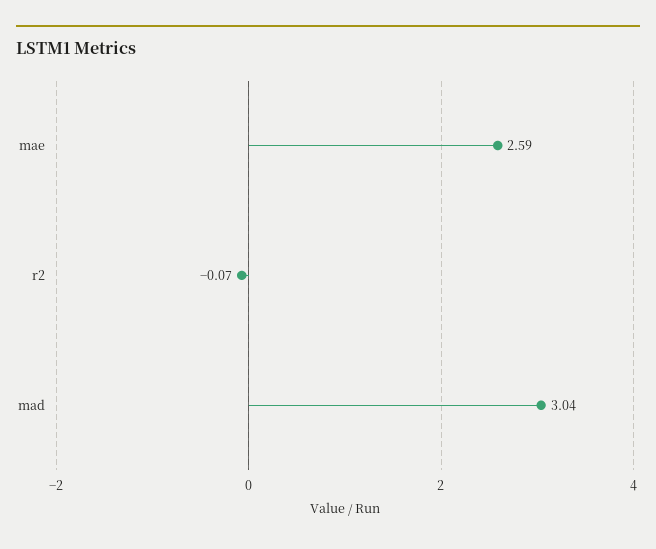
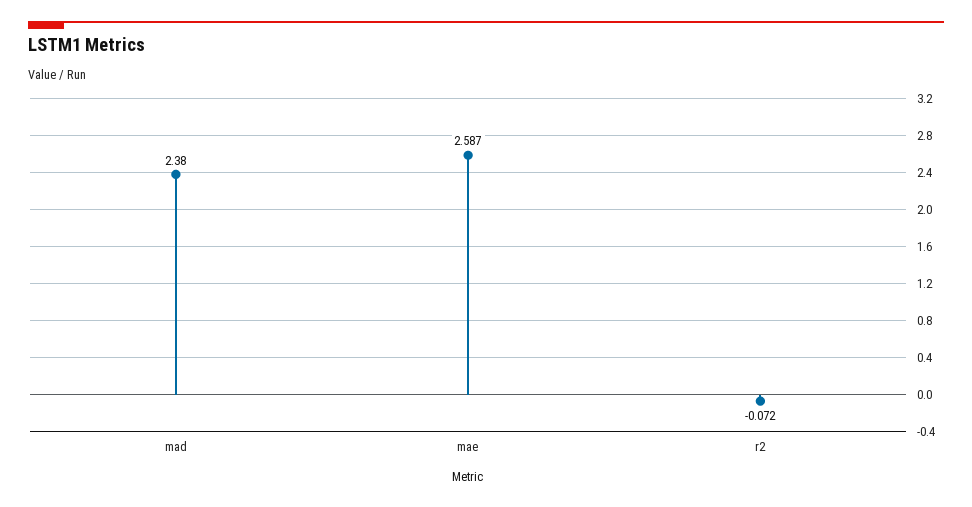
  {
    "mae": 2.587,
    "r2": -0.072,
-   "mad": 3.04
+   "mad": 2.38
  }

